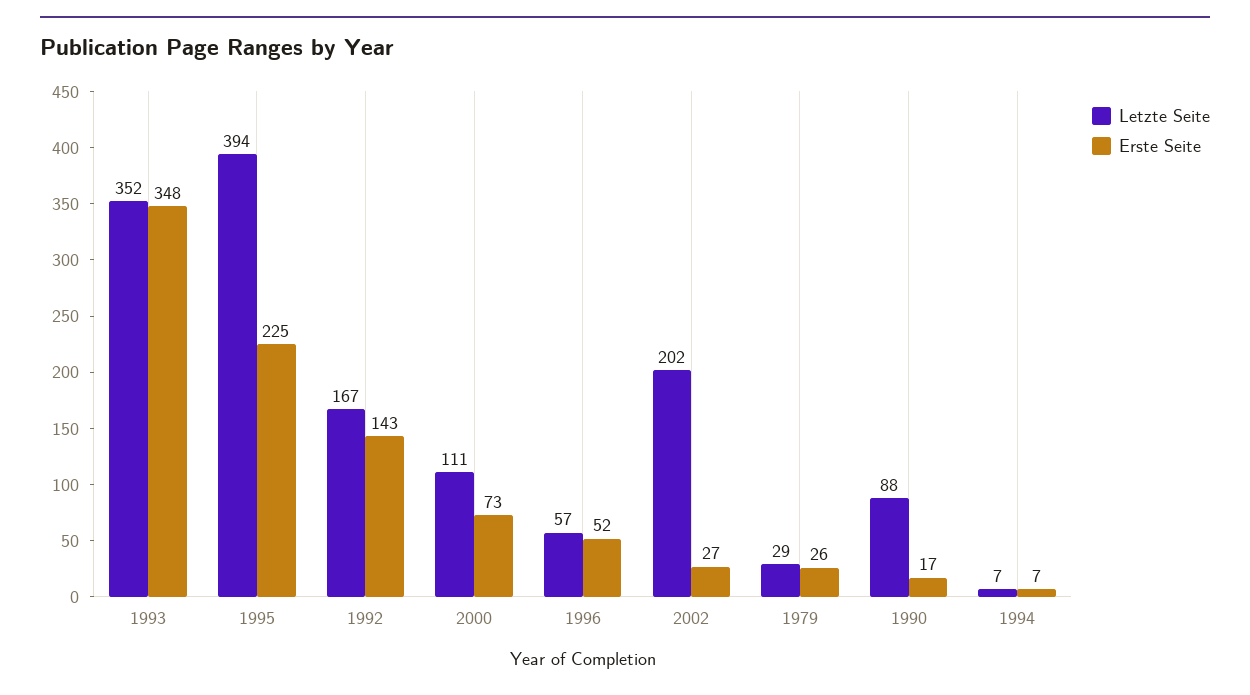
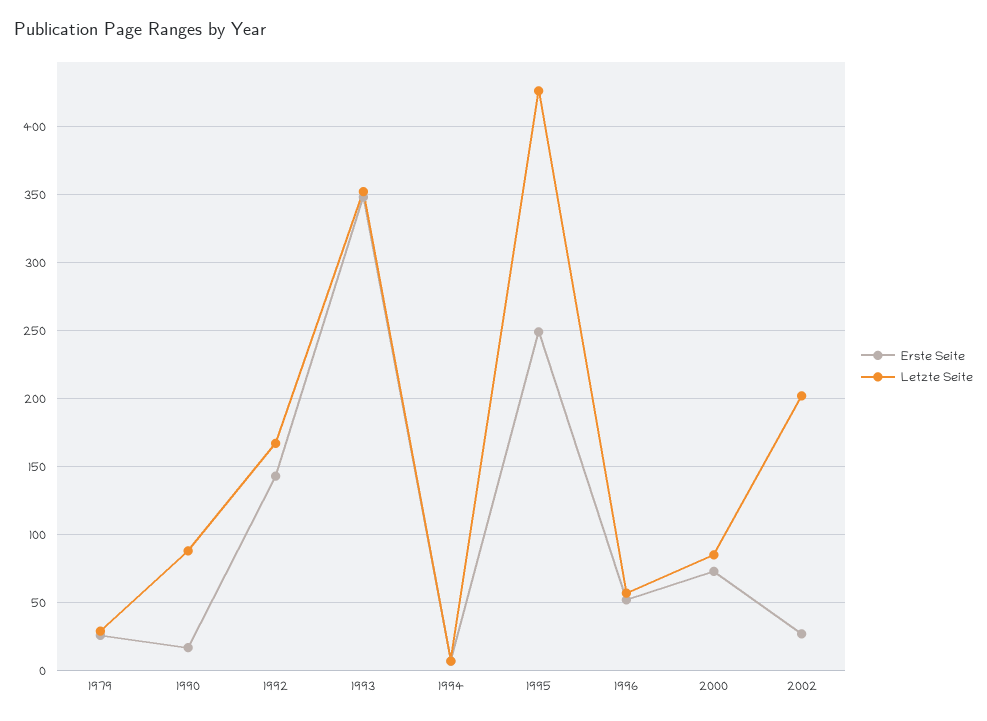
  {
    "Letzte Seite": {
      "1993": 352,
-     "1995": 394,
+     "1995": 425,
      "1992": 167,
-     "2000": 111,
+     "2000": 85,
      "1996": 57,
      "2002": 202,
      "1979": 29,
      "1990": 88,
      "1994": 7
    },
    "Erste Seite": {
      "1993": 348,
-     "1995": 225,
+     "1995": 250,
      "1992": 143,
      "2000": 73,
      "1996": 52,
      "2002": 27,
      "1979": 26,
      "1990": 17,
      "1994": 7
    }
  }

